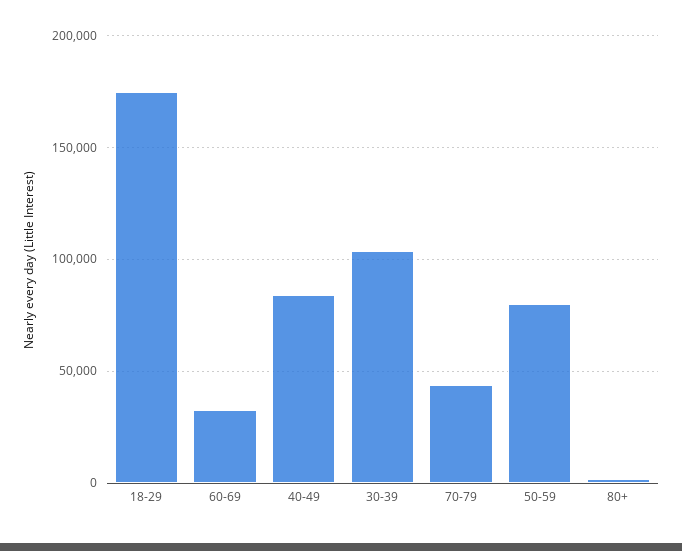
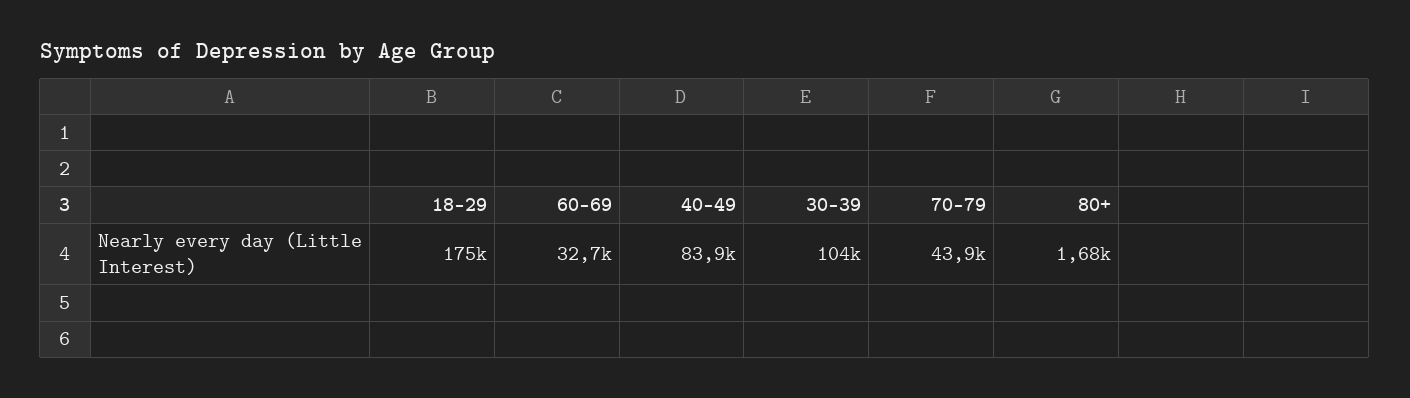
  {
    "18-29": 175000,
    "60-69": 32700,
    "40-49": 83900,
    "30-39": 104000,
    "70-79": 43900,
-   "50-59": 80000,
    "80+": 1680
  }

